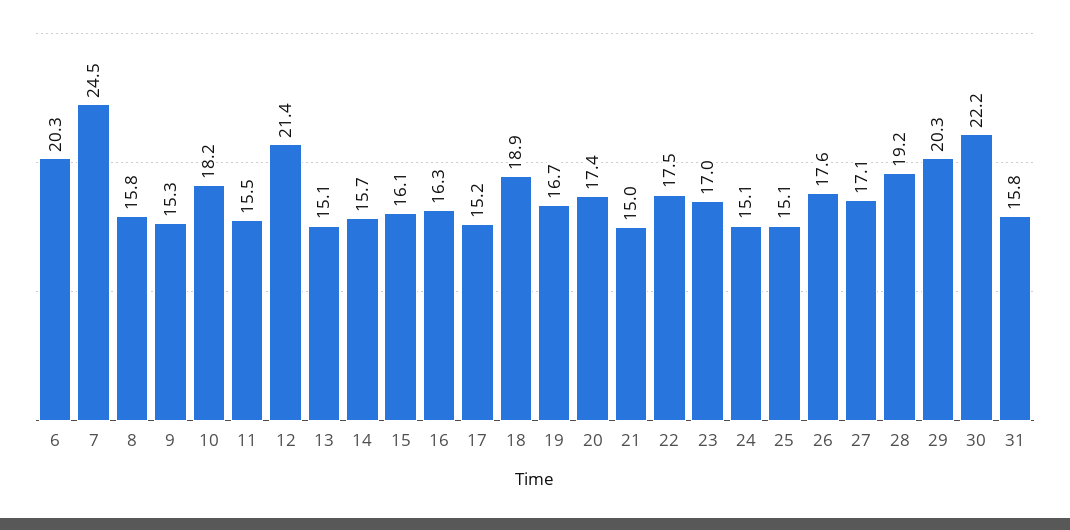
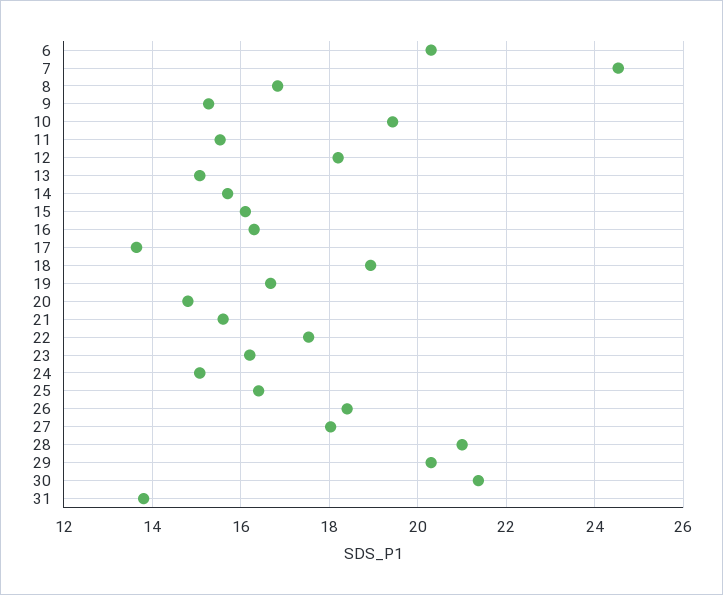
  {
    "6": 20.3,
    "7": 24.5,
-   "8": 15.8,
+   "8": 16.8,
    "9": 15.3,
-   "10": 18.2,
+   "10": 19.4,
    "11": 15.5,
-   "12": 21.4,
+   "12": 18.2,
    "13": 15.1,
    "14": 15.7,
    "15": 16.1,
    "16": 16.3,
-   "17": 15.2,
+   "17": 13.6,
    "18": 18.9,
    "19": 16.7,
-   "20": 17.4,
+   "20": 14.8,
-   "21": 15,
+   "21": 15.6,
    "22": 17.5,
-   "23": 17,
+   "23": 16.2,
    "24": 15.1,
-   "25": 15.1,
+   "25": 16.4,
-   "26": 17.6,
+   "26": 18.4,
-   "27": 17.1,
+   "27": 18,
-   "28": 19.2,
+   "28": 21,
    "29": 20.3,
-   "30": 22.2,
+   "30": 21.4,
-   "31": 15.8
+   "31": 13.8
  }

